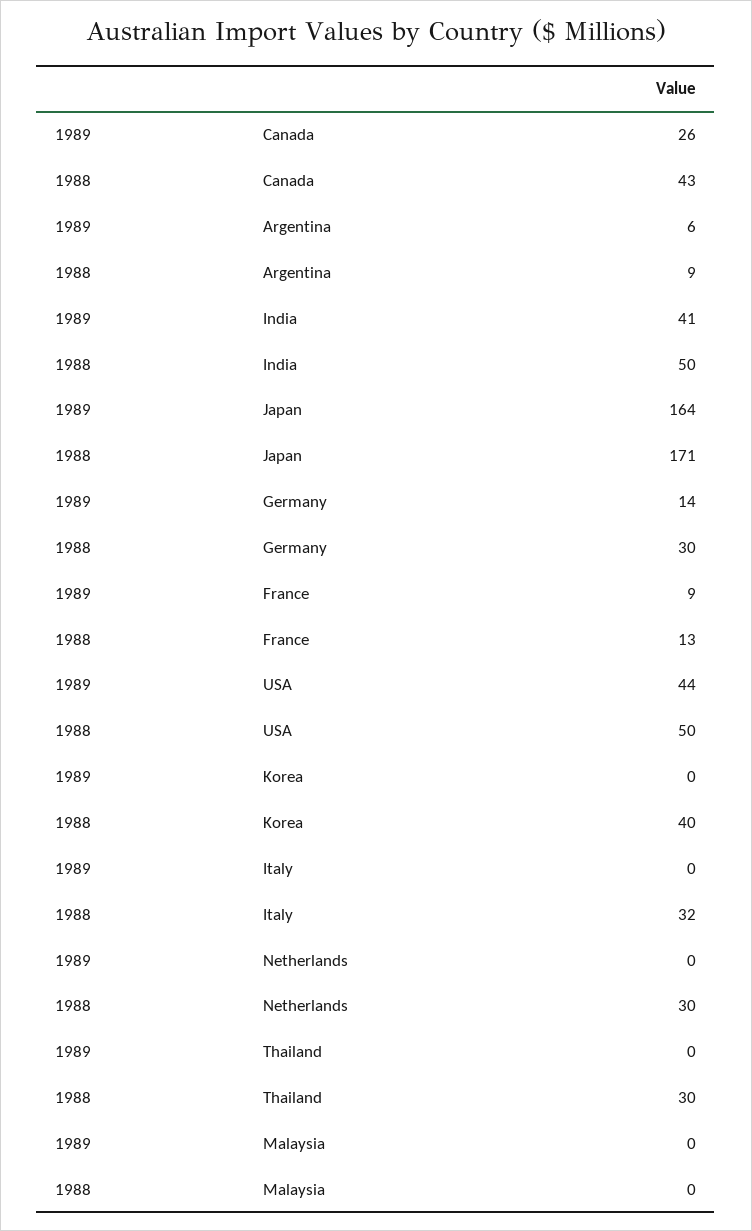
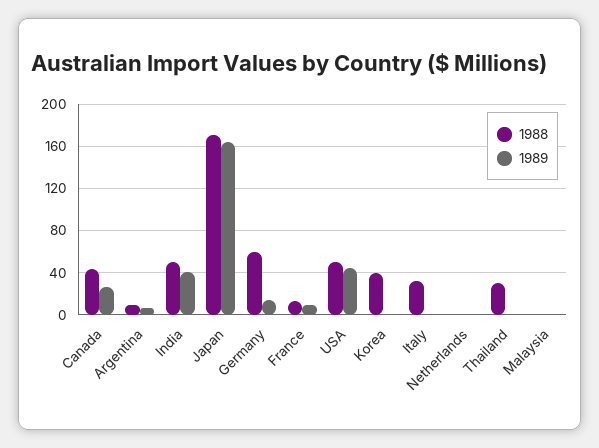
  {
    "1989": {
      "Canada": 26,
      "Argentina": 6,
      "India": 41,
      "Japan": 164,
      "Germany": 14,
      "France": 9,
      "USA": 44,
      "Korea": 0,
      "Italy": 0,
      "Netherlands": 0,
      "Thailand": 0,
      "Malaysia": 0
    },
    "1988": {
      "Canada": 43,
      "Argentina": 9,
      "India": 50,
      "Japan": 171,
-     "Germany": 30,
+     "Germany": 60,
      "France": 13,
      "USA": 50,
      "Korea": 40,
      "Italy": 32,
-     "Netherlands": 30,
+     "Netherlands": 0,
      "Thailand": 30,
      "Malaysia": 0
    }
  }

